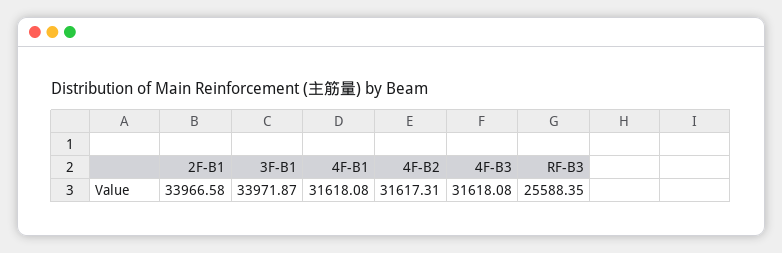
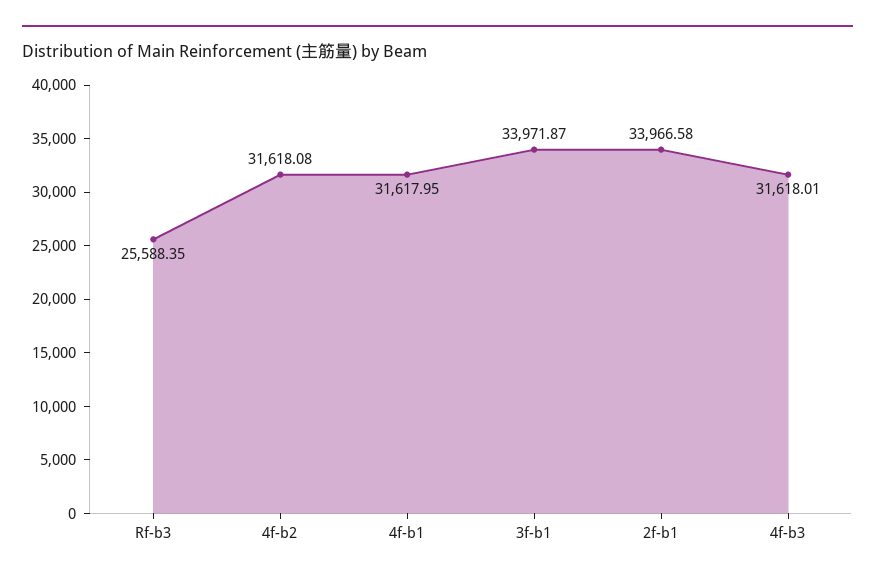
  {
    "2F-B1": 33966.58,
    "3F-B1": 33971.87,
-   "4F-B1": 31618.08,
+   "4F-B1": 31617.95,
-   "4F-B2": 31617.31,
+   "4F-B2": 31618.08,
-   "4F-B3": 31618.08,
+   "4F-B3": 31618.01,
    "RF-B3": 25588.35
  }

